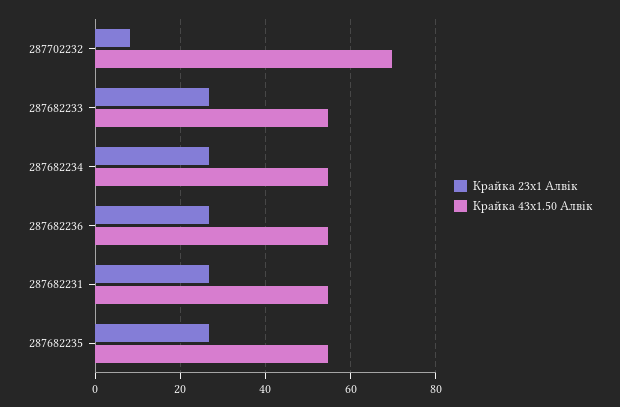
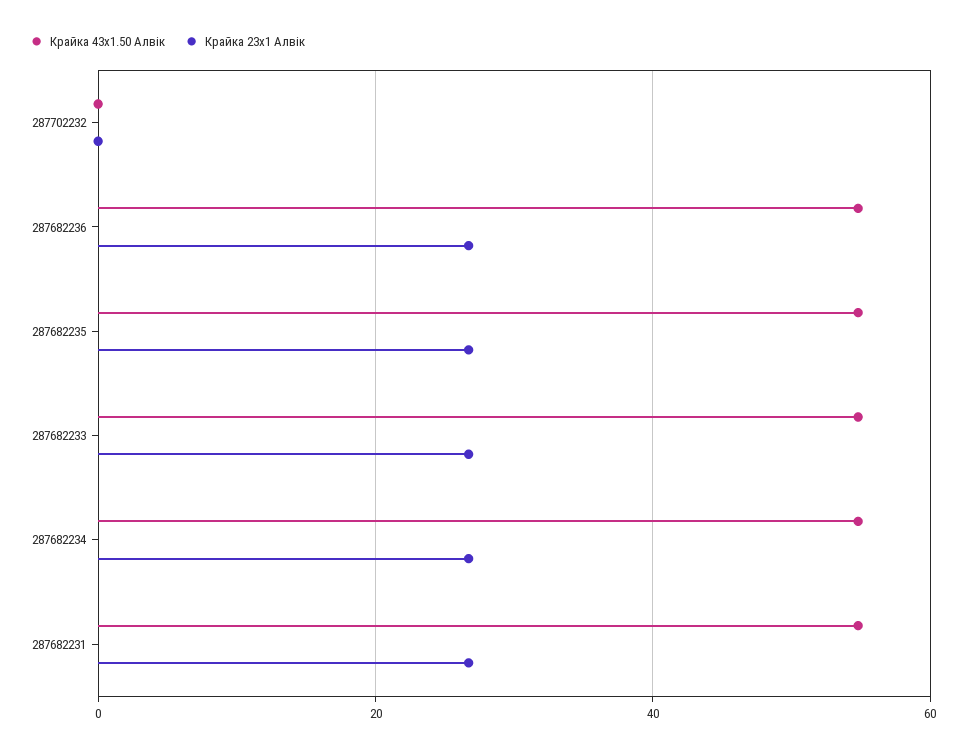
  {
    "Крайка 23x1 Алвік": {
-     "287702232": 8,
+     "287702232": 0,
      "287682233": 26,
      "287682234": 26,
      "287682236": 26,
      "287682231": 26,
      "287682235": 26
    },
    "Крайка 43x1.50 Алвік": {
-     "287702232": 70,
+     "287702232": 0,
      "287682233": 54,
      "287682234": 54,
      "287682236": 54,
      "287682231": 54,
      "287682235": 54
    }
  }

